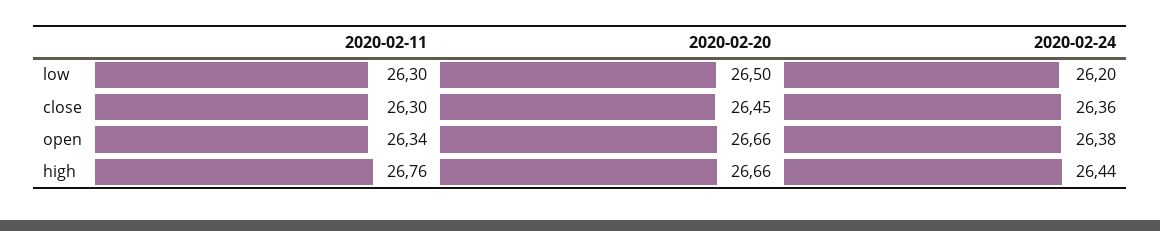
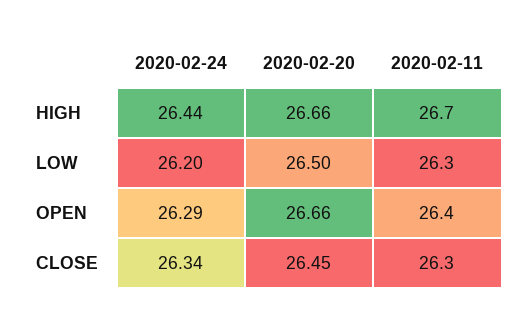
  {
    "2020-02-11": {
      "low": 26.3,
      "close": 26.3,
-     "open": 26.34,
+     "open": 26.4,
-     "high": 26.76
+     "high": 26.7
    },
    "2020-02-20": {
      "low": 26.5,
      "close": 26.45,
      "open": 26.66,
      "high": 26.66
    },
    "2020-02-24": {
      "low": 26.2,
-     "close": 26.36,
+     "close": 26.34,
-     "open": 26.38,
+     "open": 26.29,
      "high": 26.44
    }
  }

